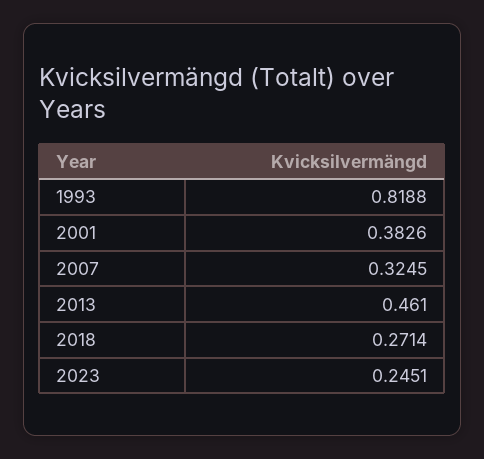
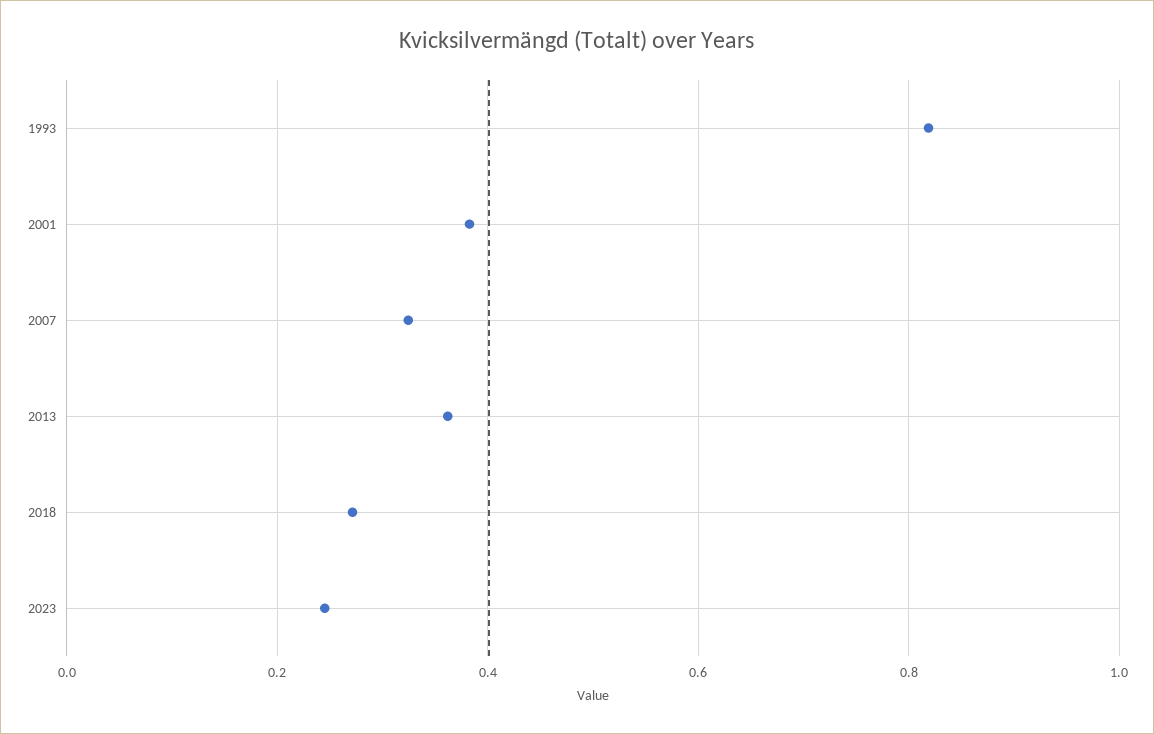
  {
    "1993": 0.8188,
    "2001": 0.3826,
    "2007": 0.3245,
-   "2013": 0.461,
+   "2013": 0.36,
    "2018": 0.2714,
    "2023": 0.2451
  }

